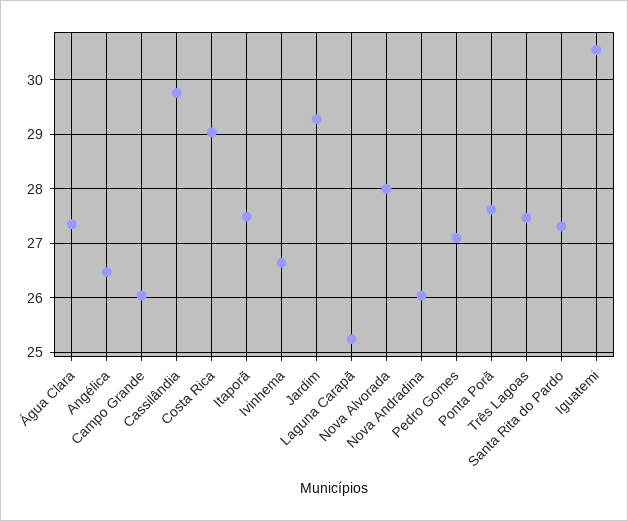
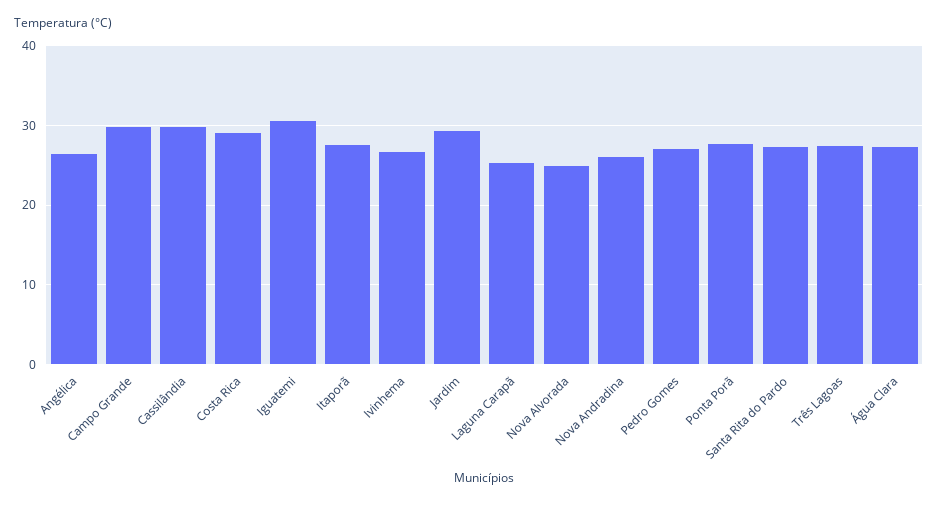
  {
    "Água Clara": 27.4,
    "Angélica": 26.4,
-   "Campo Grande": 26,
+   "Campo Grande": 30,
    "Cassilândia": 29.8,
    "Costa Rica": 29,
    "Itaporã": 27.4,
    "Ivinhema": 26.6,
    "Jardim": 29.2,
    "Laguna Carapã": 25.2,
-   "Nova Alvorada": 28,
+   "Nova Alvorada": 25,
    "Nova Andradina": 26,
    "Pedro Gomes": 27.2,
    "Ponta Porã": 27.6,
    "Três Lagoas": 27.4,
    "Santa Rita do Pardo": 27.4,
    "Iguatemi": 30.6
  }

